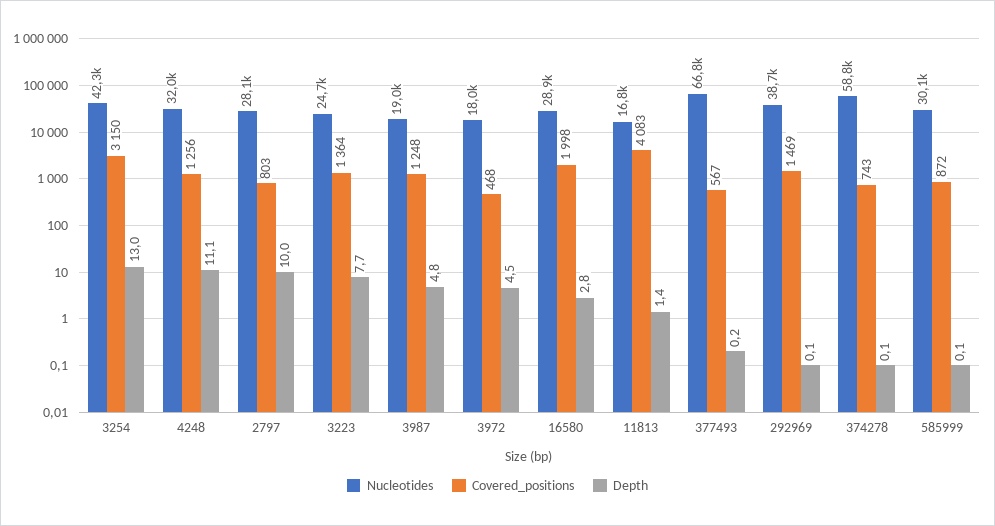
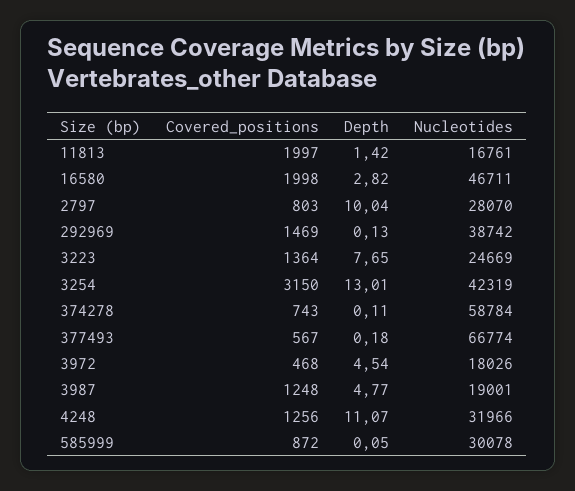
  {
    "Nucleotides": {
      "3254": 42319,
      "4248": 31966,
      "2797": 28070,
      "3223": 24669,
      "3987": 19001,
      "3972": 18026,
-     "16580": 28900,
+     "16580": 46711,
      "11813": 16761,
      "377493": 66774,
      "292969": 38742,
      "374278": 58784,
      "585999": 30078
    },
    "Covered_positions": {
      "3254": 3150,
      "4248": 1256,
      "2797": 803,
      "3223": 1364,
      "3987": 1248,
      "3972": 468,
      "16580": 1998,
-     "11813": 4083,
+     "11813": 1997,
      "377493": 567,
      "292969": 1469,
      "374278": 743,
      "585999": 872
    },
    "Depth": {
      "3254": 13.01,
      "4248": 11.07,
      "2797": 10.04,
      "3223": 7.65,
      "3987": 4.77,
      "3972": 4.54,
      "16580": 2.82,
      "11813": 1.42,
      "377493": 0.18,
      "292969": 0.13,
      "374278": 0.11,
      "585999": 0.05
    }
  }

